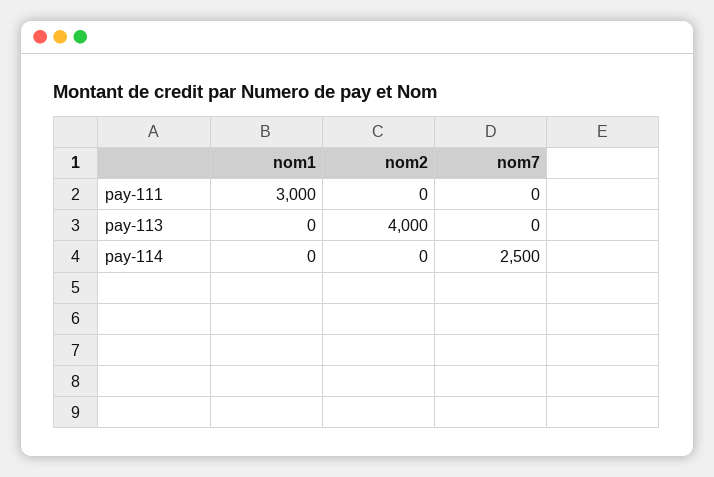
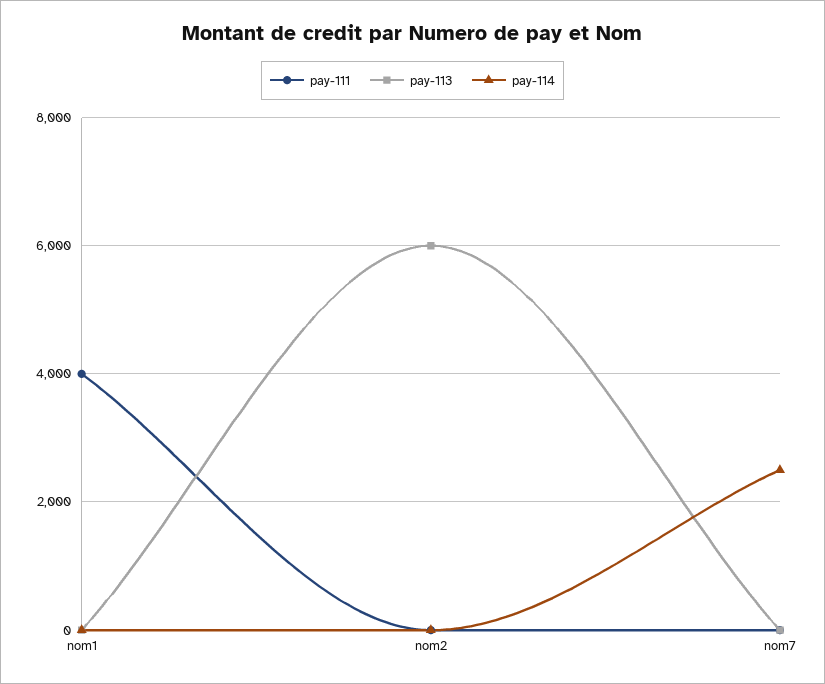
  {
    "pay-111": {
-     "nom1": 3000,
+     "nom1": 4000,
      "nom2": 0,
      "nom7": 0
    },
    "pay-113": {
      "nom1": 0,
-     "nom2": 4000,
+     "nom2": 6000,
      "nom7": 0
    },
    "pay-114": {
      "nom1": 0,
      "nom2": 0,
      "nom7": 2500
    }
  }

